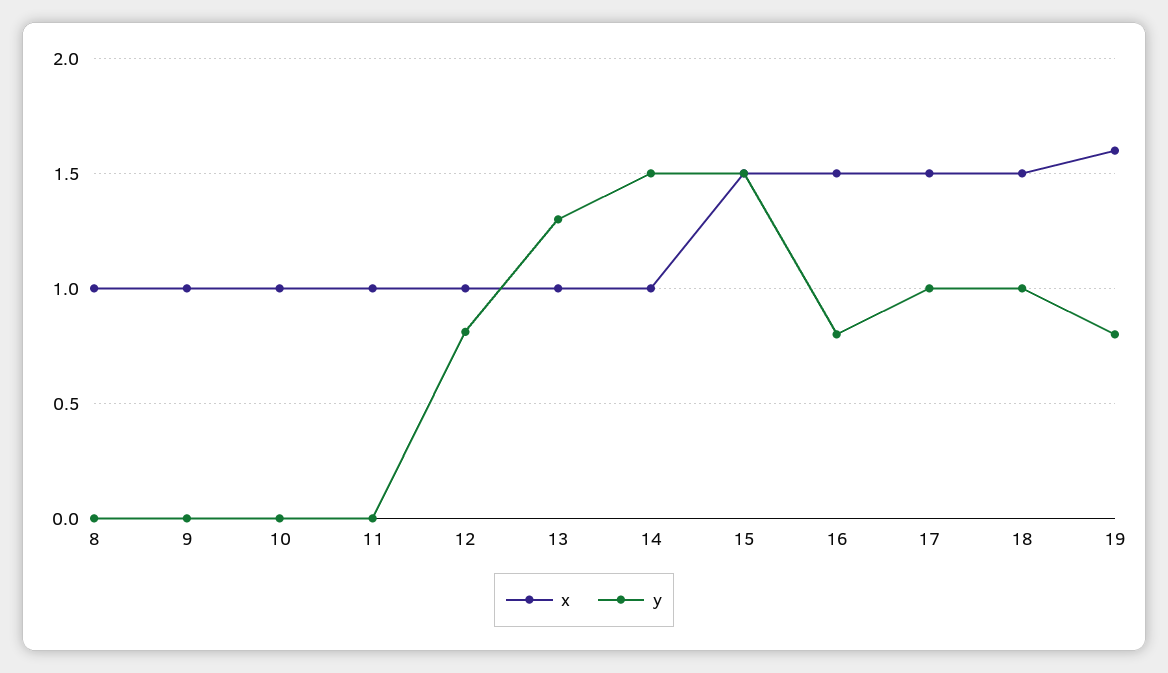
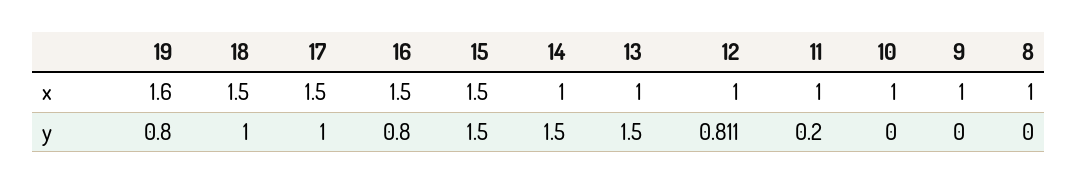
  {
    "x": {
      "8": 1,
      "9": 1,
      "10": 1,
      "11": 1,
      "12": 1,
      "13": 1,
      "14": 1,
      "15": 1.5,
      "16": 1.5,
      "17": 1.5,
      "18": 1.5,
      "19": 1.6
    },
    "y": {
      "8": 0,
      "9": 0,
      "10": 0,
-     "11": 0,
+     "11": 0.2,
      "12": 0.811,
-     "13": 1.3,
+     "13": 1.5,
      "14": 1.5,
      "15": 1.5,
      "16": 0.8,
      "17": 1,
      "18": 1,
      "19": 0.8
    }
  }

